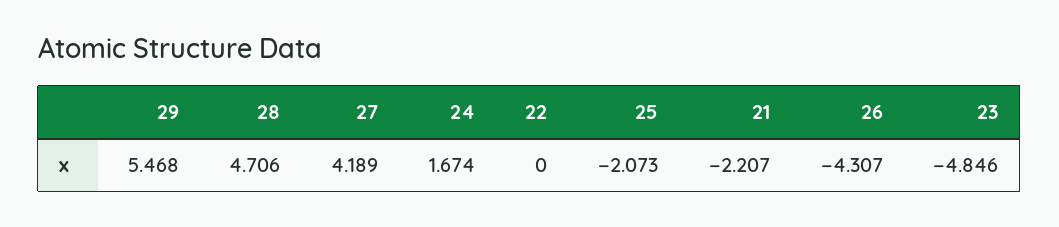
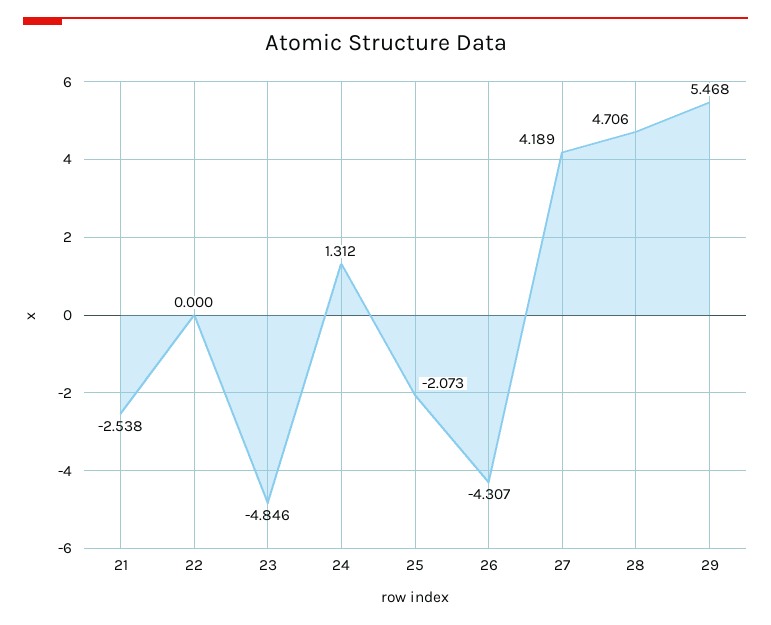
  {
    "29": 5.468,
    "28": 4.706,
    "27": 4.189,
-   "24": 1.674,
+   "24": 1.312,
    "22": 0,
    "25": -2.073,
-   "21": -2.207,
+   "21": -2.538,
    "26": -4.307,
    "23": -4.846
  }

